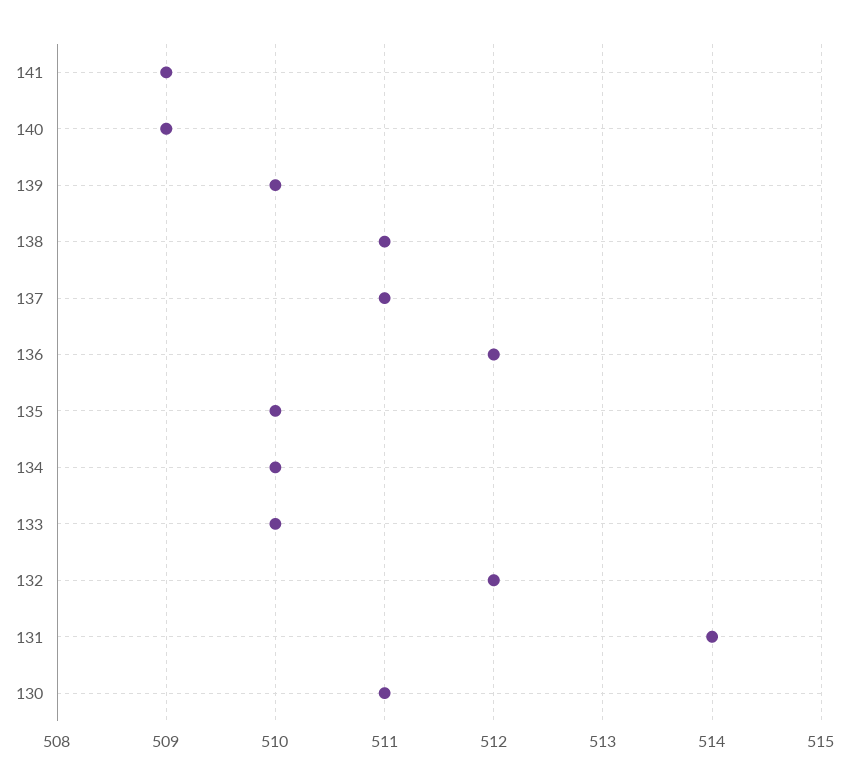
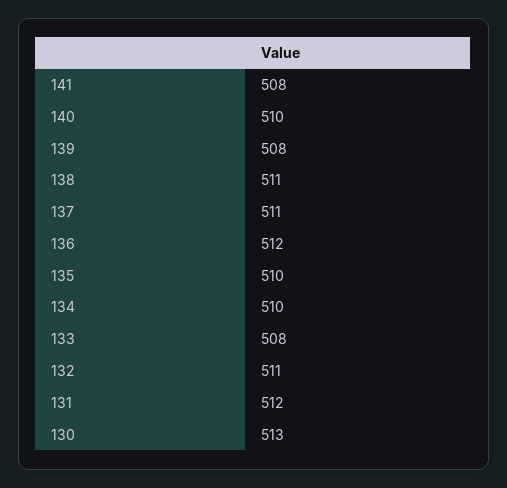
  {
-   "141": 509,
+   "141": 508,
-   "140": 509,
+   "140": 510,
-   "139": 510,
+   "139": 508,
    "138": 511,
    "137": 511,
    "136": 512,
    "135": 510,
    "134": 510,
-   "133": 510,
+   "133": 508,
-   "132": 512,
+   "132": 511,
-   "131": 514,
+   "131": 512,
-   "130": 511
+   "130": 513
  }

